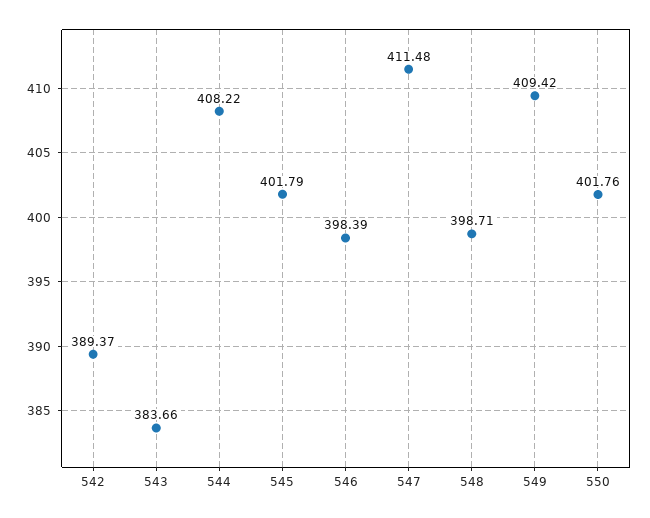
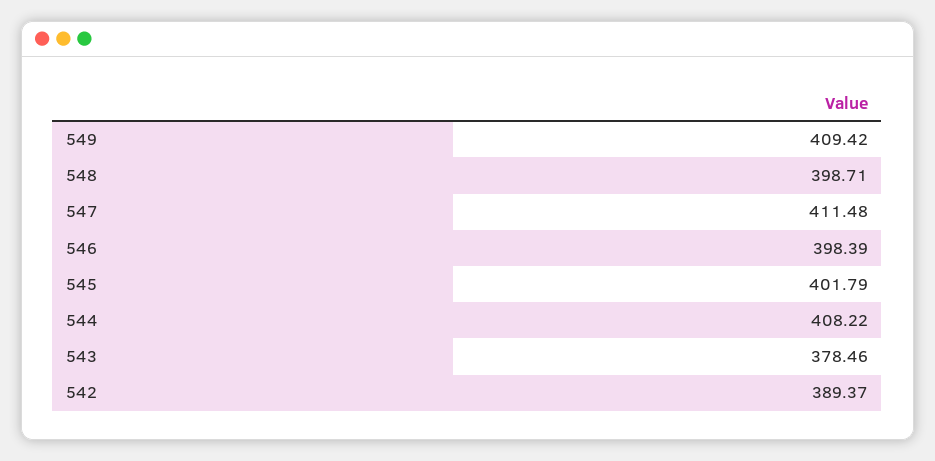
  {
    "542": 389.37,
-   "543": 383.66,
+   "543": 378.46,
    "544": 408.22,
    "545": 401.79,
    "546": 398.39,
    "547": 411.48,
    "548": 398.71,
-   "549": 409.42,
+   "549": 409.42
-   "550": 401.76
  }

